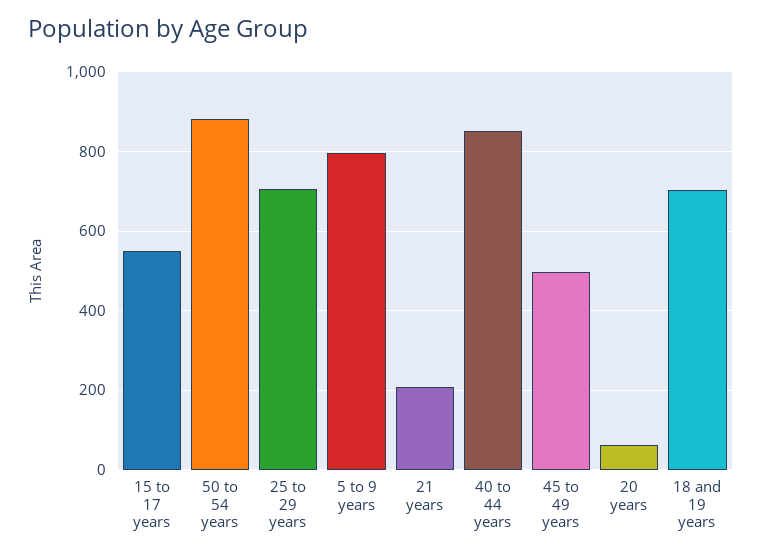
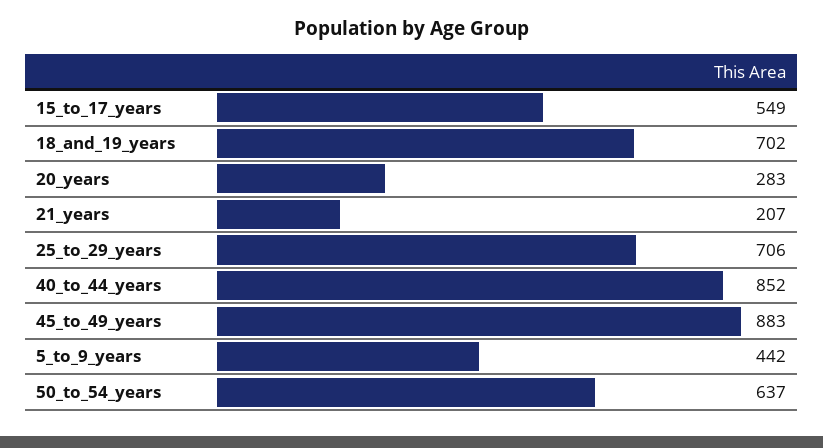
  {
    "15 to 17 years": 549,
-   "50 to 54 years": 880,
+   "50 to 54 years": 637,
    "25 to 29 years": 706,
-   "5 to 9 years": 800,
+   "5 to 9 years": 442,
    "21 years": 207,
    "40 to 44 years": 852,
-   "45 to 49 years": 500,
+   "45 to 49 years": 883,
-   "20 years": 60,
+   "20 years": 283,
    "18 and 19 years": 702
  }

